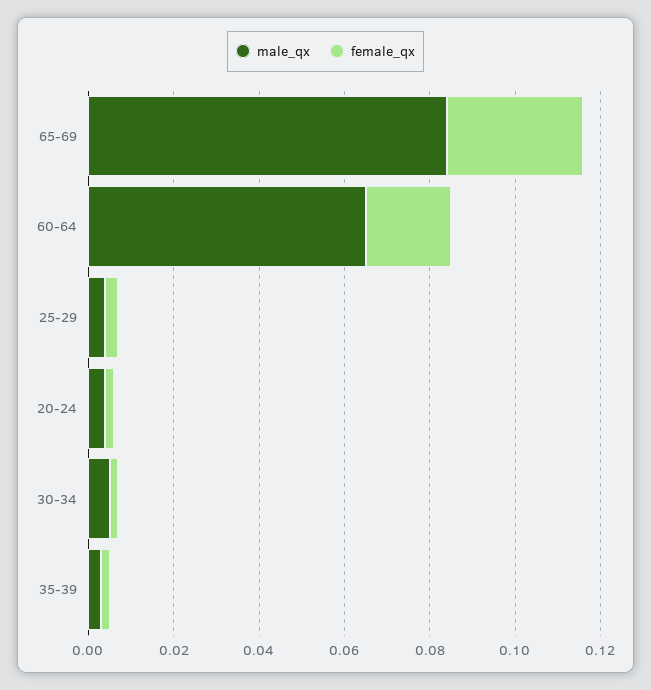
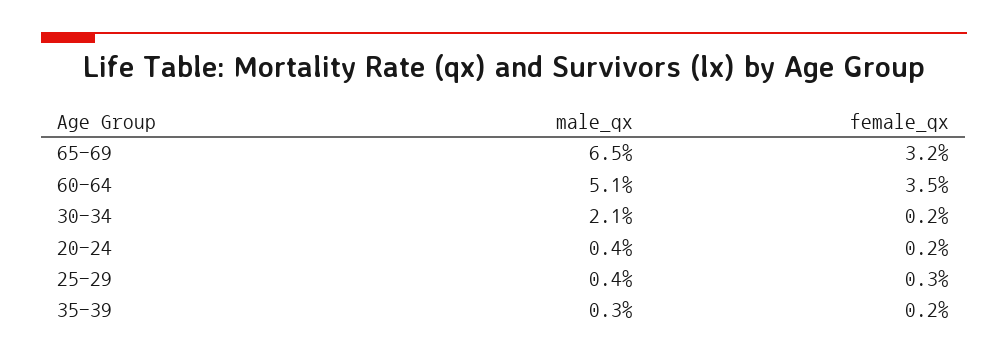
  {
    "male_qx": {
-     "65-69": 0.085,
+     "65-69": 0.065,
-     "60-64": 0.065,
+     "60-64": 0.051,
      "25-29": 0.004,
      "20-24": 0.004,
-     "30-34": 0.005,
+     "30-34": 0.021,
      "35-39": 0.003
    },
    "female_qx": {
      "65-69": 0.032,
-     "60-64": 0.02,
+     "60-64": 0.035,
      "25-29": 0.003,
      "20-24": 0.002,
      "30-34": 0.002,
      "35-39": 0.002
    }
  }

